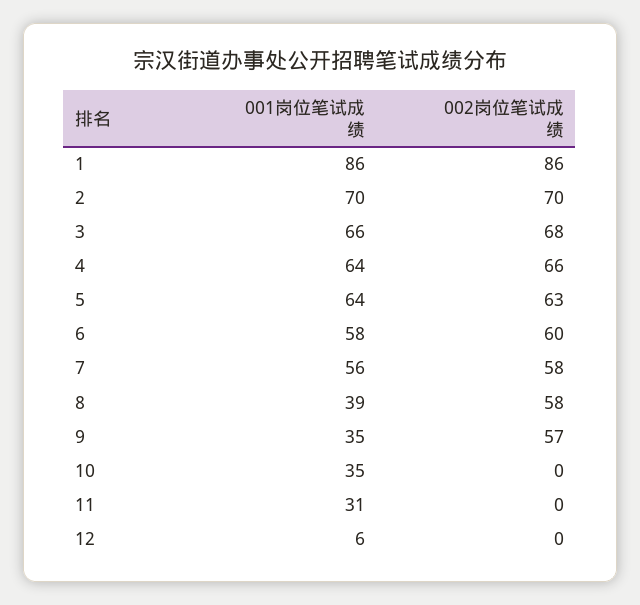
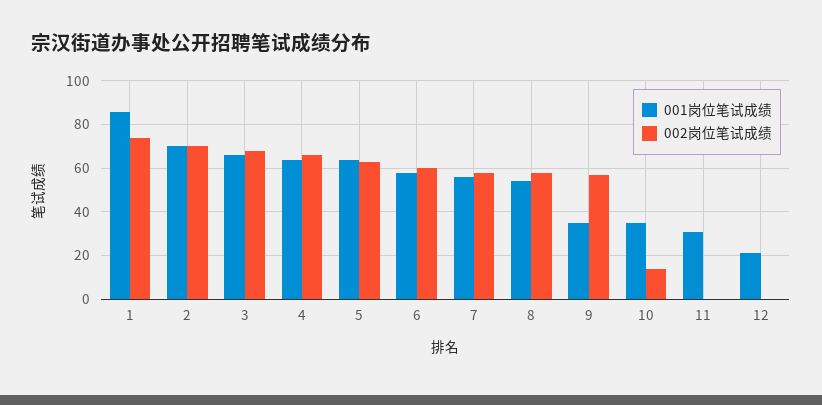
  {
    "001岗位笔试成绩": {
      "1": 86,
      "2": 70,
      "3": 66,
      "4": 64,
      "5": 64,
      "6": 58,
      "7": 56,
-     "8": 39,
+     "8": 55,
      "9": 35,
      "10": 35,
      "11": 31,
-     "12": 6
+     "12": 20
    },
    "002岗位笔试成绩": {
-     "1": 86,
+     "1": 75,
      "2": 70,
      "3": 68,
      "4": 66,
      "5": 63,
      "6": 60,
      "7": 58,
      "8": 58,
      "9": 57,
-     "10": 0,
+     "10": 15,
      "11": 0,
      "12": 0
    }
  }

